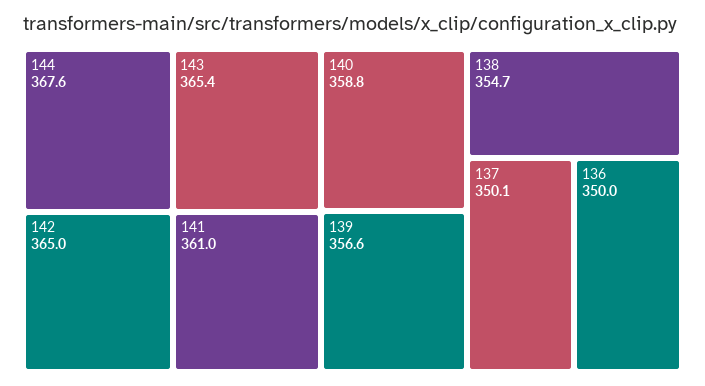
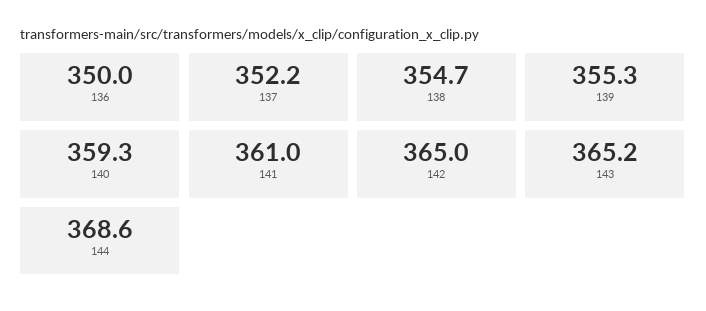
  {
-   "144": 367.6,
+   "144": 368.6,
-   "143": 365.4,
+   "143": 365.2,
    "142": 365,
    "141": 361,
-   "140": 358.8,
+   "140": 359.3,
-   "139": 356.6,
+   "139": 355.3,
    "138": 354.7,
-   "137": 350.1,
+   "137": 352.2,
    "136": 350
  }

